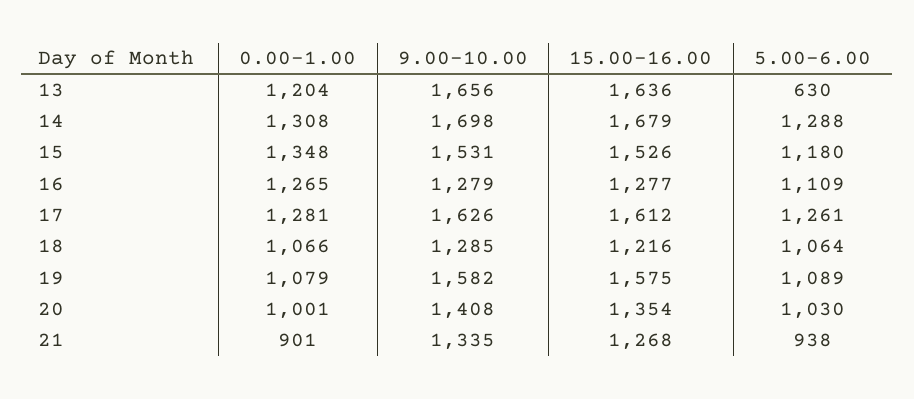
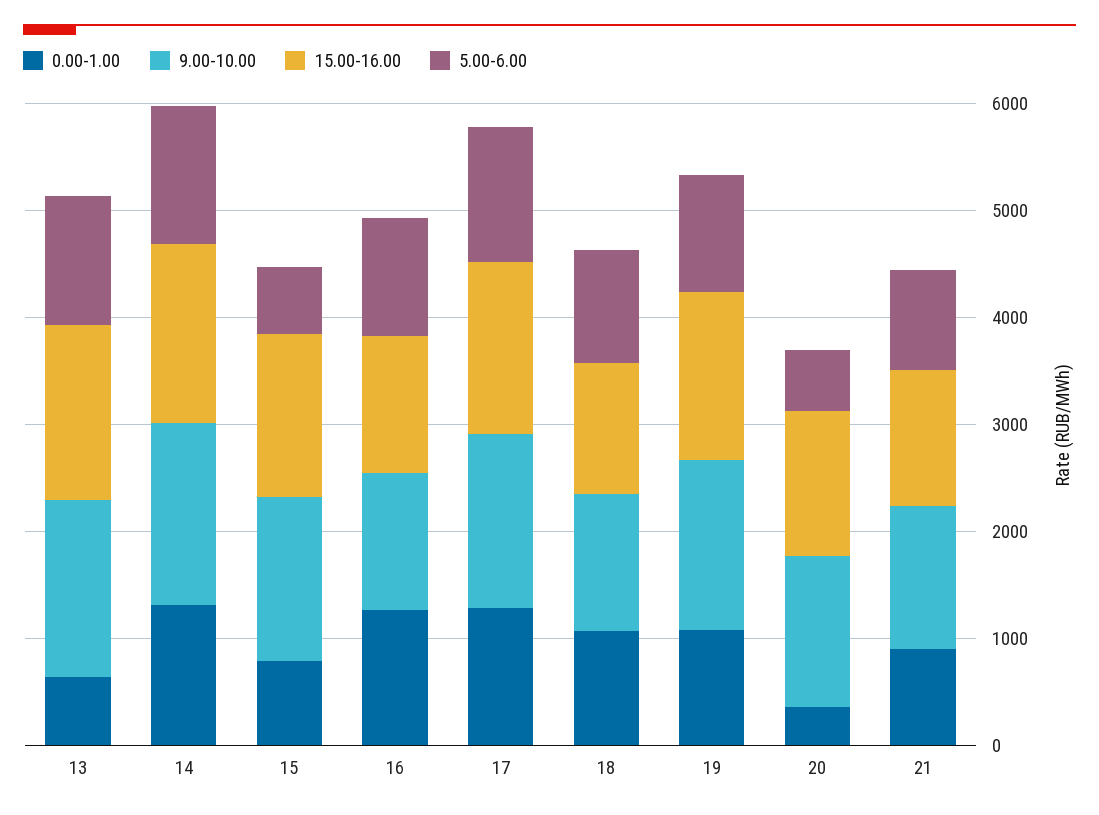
  {
    "0.00-1.00": {
-     "13": 1204,
+     "13": 600,
      "14": 1308,
-     "15": 1348,
+     "15": 800,
      "16": 1265,
      "17": 1281,
      "18": 1066,
      "19": 1079,
-     "20": 1001,
+     "20": 400,
      "21": 901
    },
    "9.00-10.00": {
      "13": 1656,
      "14": 1698,
      "15": 1531,
      "16": 1279,
      "17": 1626,
      "18": 1285,
      "19": 1582,
      "20": 1408,
      "21": 1335
    },
    "15.00-16.00": {
      "13": 1636,
      "14": 1679,
      "15": 1526,
      "16": 1277,
      "17": 1612,
      "18": 1216,
      "19": 1575,
      "20": 1354,
      "21": 1268
    },
    "5.00-6.00": {
-     "13": 630,
+     "13": 1200,
      "14": 1288,
-     "15": 1180,
+     "15": 600,
      "16": 1109,
      "17": 1261,
      "18": 1064,
      "19": 1089,
-     "20": 1030,
+     "20": 600,
      "21": 938
    }
  }

